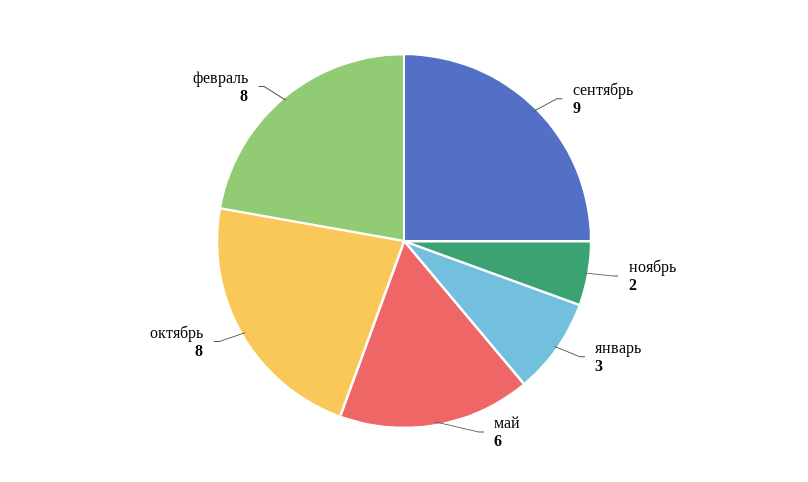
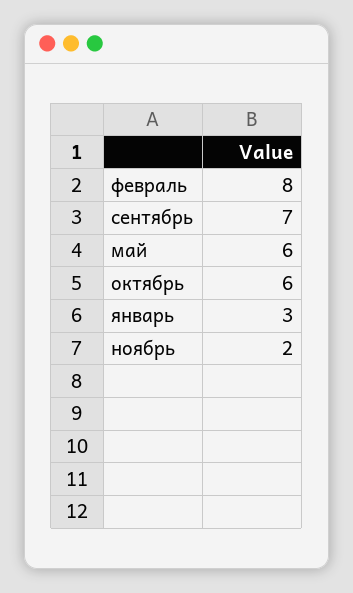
  {
-   "сентябрь": 9,
+   "сентябрь": 7,
    "ноябрь": 2,
    "январь": 3,
    "май": 6,
-   "октябрь": 8,
+   "октябрь": 6,
    "февраль": 8
  }

